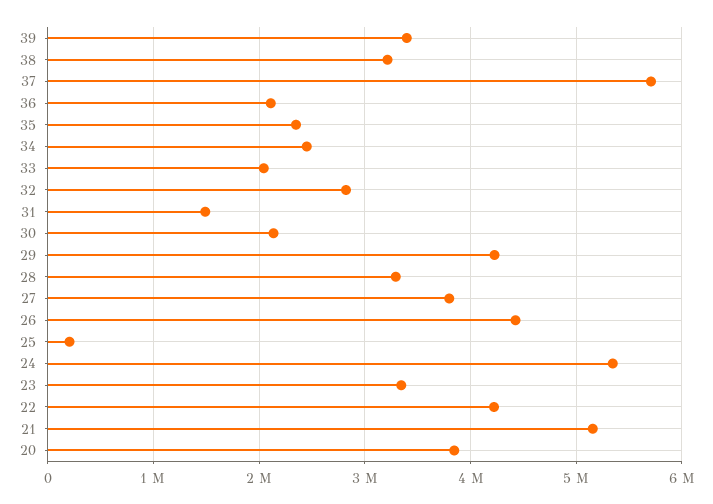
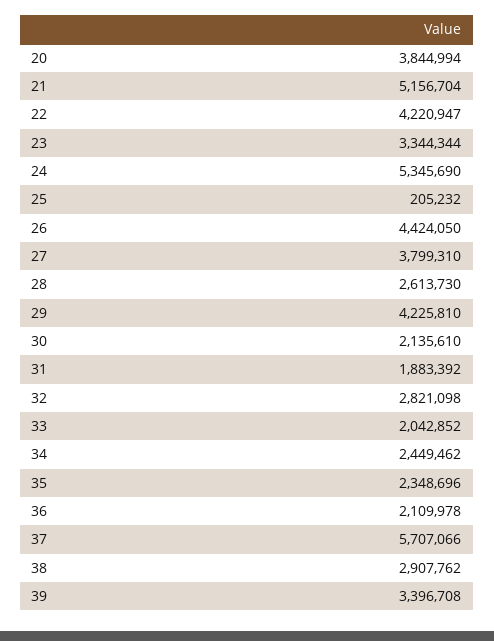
  {
    "39": 3396708,
-   "38": 3200000,
+   "38": 2907762,
    "37": 5707066,
    "36": 2109978,
    "35": 2348696,
    "34": 2449462,
    "33": 2042852,
    "32": 2821098,
-   "31": 1500000,
+   "31": 1883392,
    "30": 2135610,
    "29": 4225810,
-   "28": 3300000,
+   "28": 2613730,
    "27": 3799310,
    "26": 4424050,
    "25": 205232,
    "24": 5345690,
    "23": 3344344,
    "22": 4220947,
    "21": 5156704,
    "20": 3844994
  }

